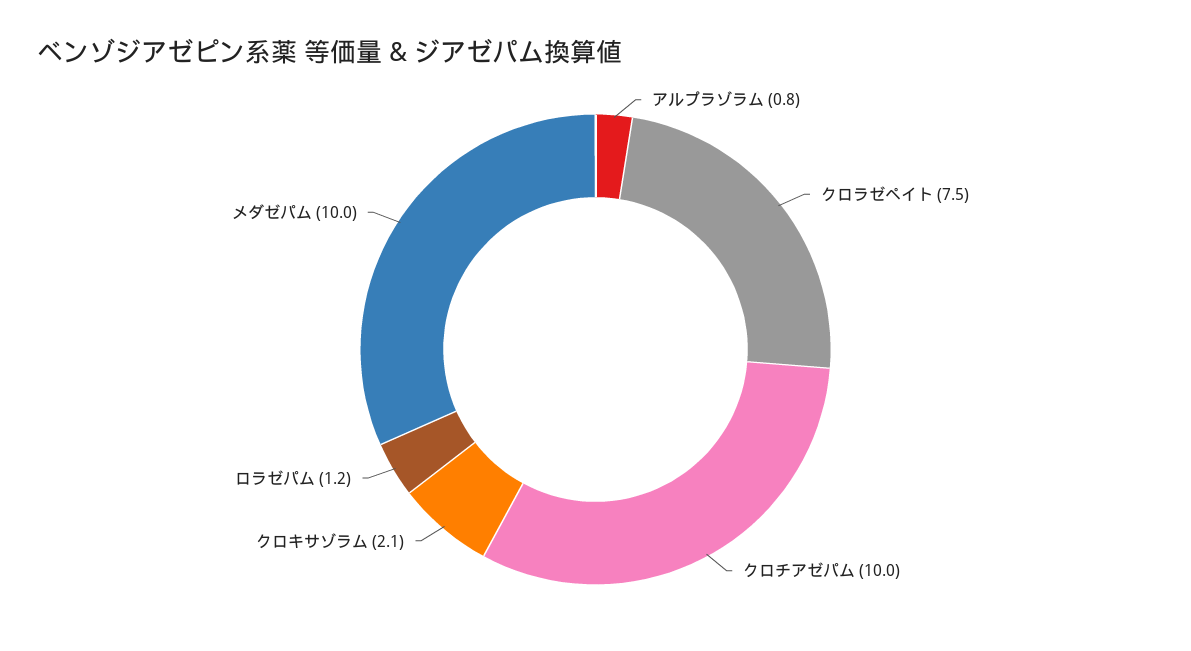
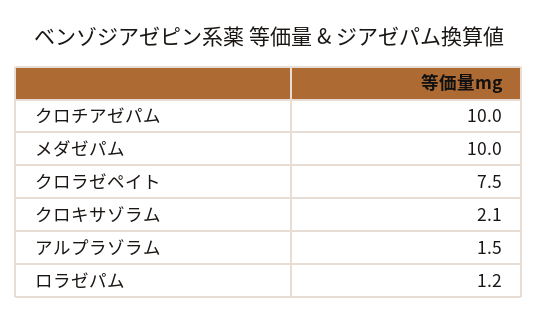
  {
-   "アルプラゾラム": 0.8,
+   "アルプラゾラム": 1.5,
    "クロラゼペイト": 7.5,
    "クロチアゼパム": 10,
    "クロキサゾラム": 2.1,
    "ロラゼパム": 1.2,
    "メダゼパム": 10
  }

